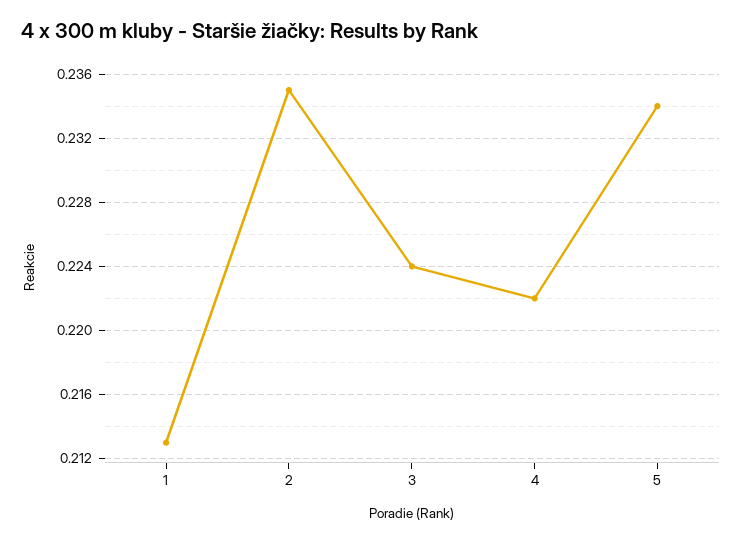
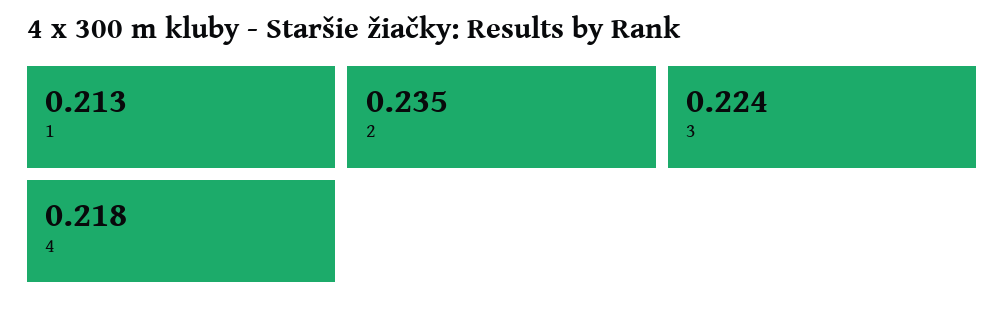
  {
    "1": 0.213,
    "2": 0.235,
    "3": 0.224,
-   "4": 0.222,
+   "4": 0.218
-   "5": 0.234
  }

